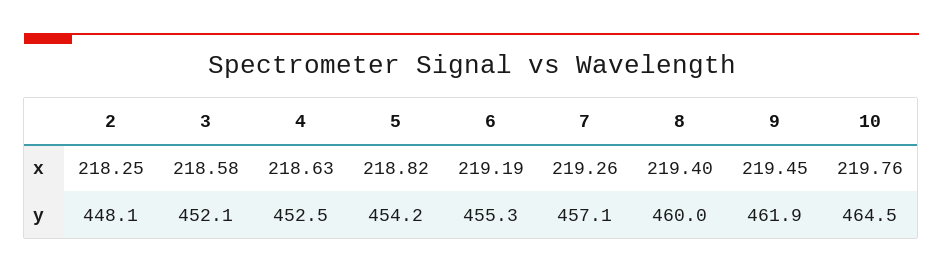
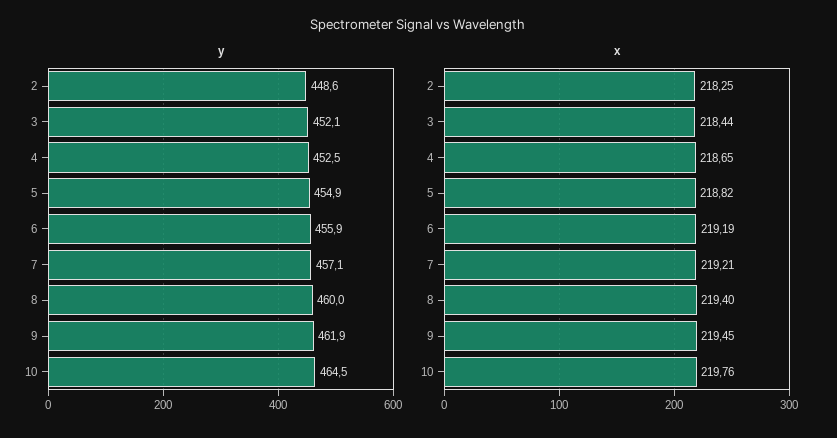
  {
    "x": {
      "2": 218.25,
-     "3": 218.58,
+     "3": 218.44,
-     "4": 218.63,
+     "4": 218.65,
      "5": 218.82,
      "6": 219.19,
-     "7": 219.26,
+     "7": 219.21,
      "8": 219.4,
      "9": 219.45,
      "10": 219.76
    },
    "y": {
-     "2": 448.1,
+     "2": 448.6,
      "3": 452.1,
      "4": 452.5,
-     "5": 454.2,
+     "5": 454.9,
-     "6": 455.3,
+     "6": 455.9,
      "7": 457.1,
      "8": 460,
      "9": 461.9,
      "10": 464.5
    }
  }

